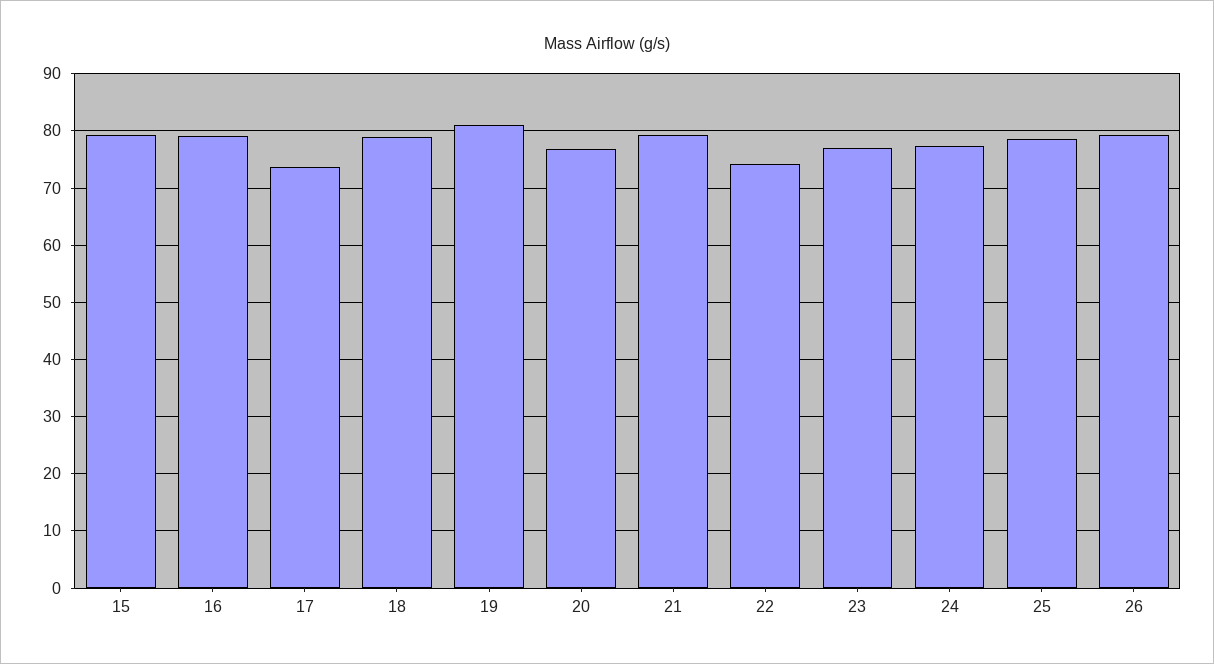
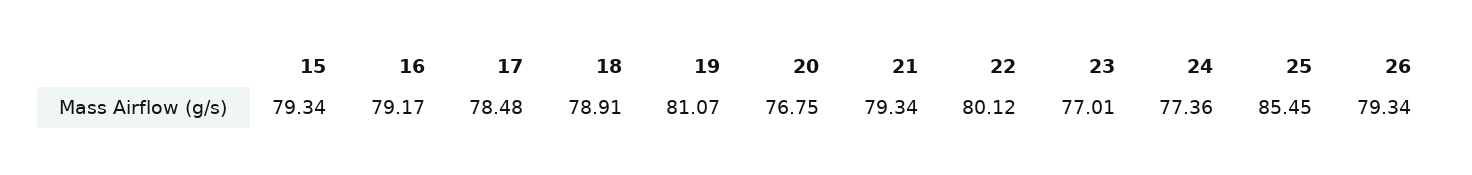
  {
    "15": 79.34,
    "16": 79.17,
-   "17": 74,
+   "17": 78.48,
    "18": 78.91,
    "19": 81.07,
    "20": 76.75,
    "21": 79.34,
-   "22": 74,
+   "22": 80.12,
    "23": 77.01,
    "24": 77.36,
-   "25": 78,
+   "25": 85.45,
    "26": 79.34
  }

